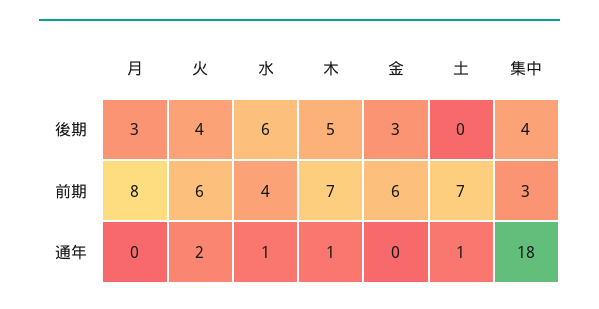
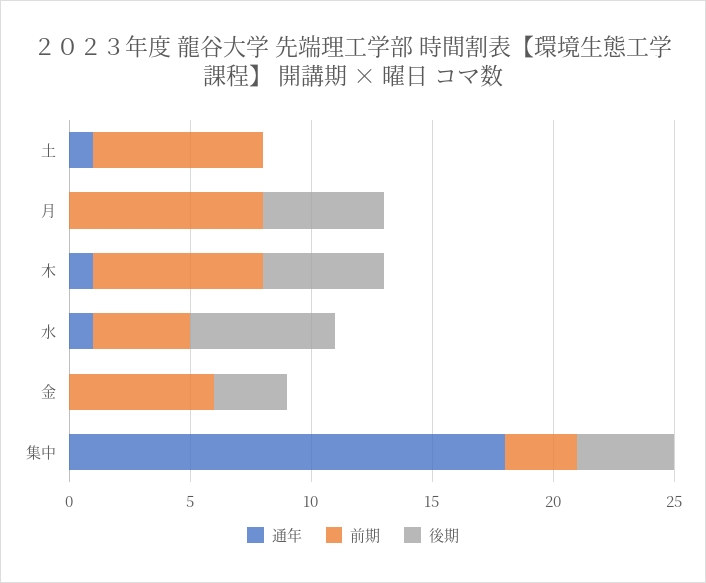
  {
    "後期": {
-     "月": 3,
+     "月": 5,
-     "火": 4,
      "水": 6,
      "木": 5,
      "金": 3,
      "土": 0,
      "集中": 4
    },
    "前期": {
      "月": 8,
-     "火": 6,
      "水": 4,
      "木": 7,
      "金": 6,
      "土": 7,
      "集中": 3
    },
    "通年": {
      "月": 0,
-     "火": 2,
      "水": 1,
      "木": 1,
      "金": 0,
      "土": 1,
      "集中": 18
    }
  }

